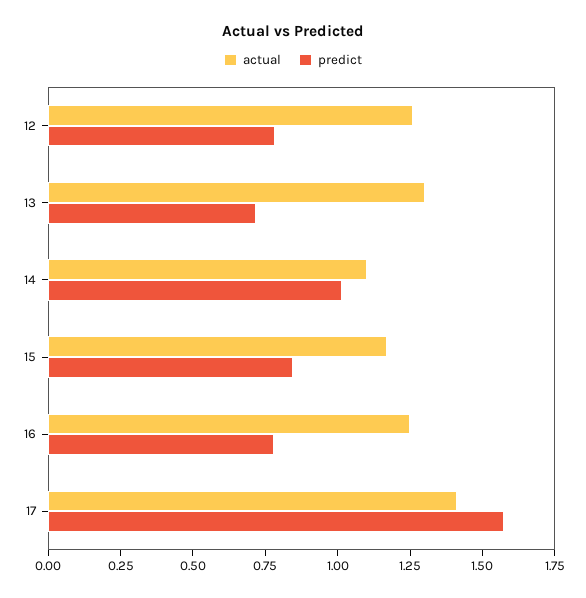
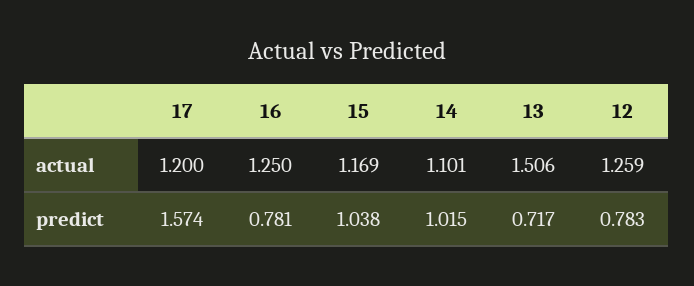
  {
    "actual": {
      "12": 1.259,
-     "13": 1.3,
+     "13": 1.506,
      "14": 1.101,
      "15": 1.169,
      "16": 1.25,
-     "17": 1.4
+     "17": 1.2
    },
    "predict": {
      "12": 0.783,
      "13": 0.717,
      "14": 1.015,
-     "15": 0.85,
+     "15": 1.038,
      "16": 0.781,
      "17": 1.574
    }
  }

